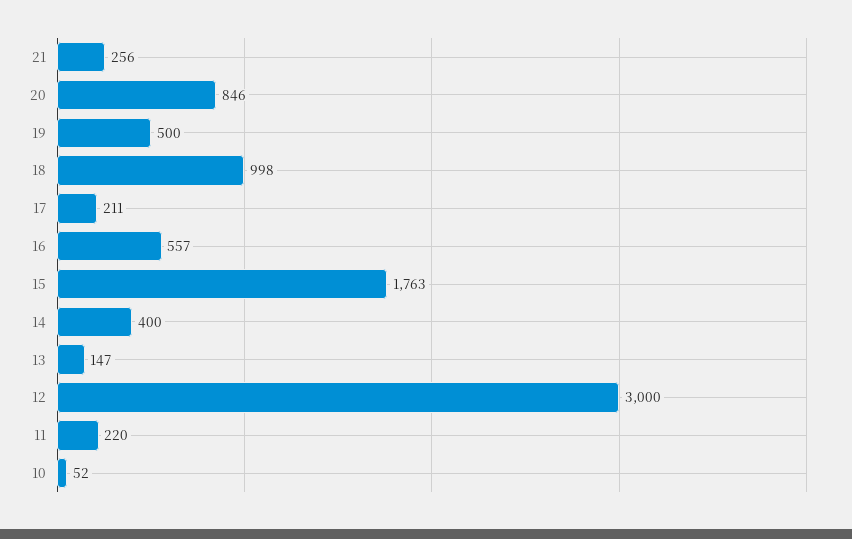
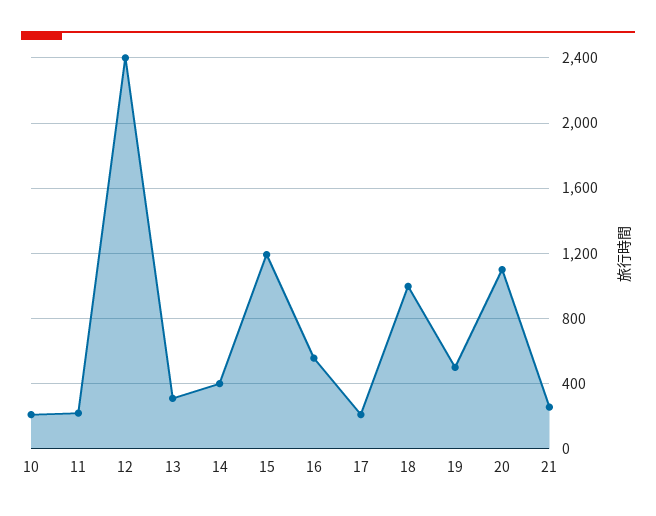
  {
    "21": 256,
-   "20": 846,
+   "20": 1100,
    "19": 500,
    "18": 998,
    "17": 211,
    "16": 557,
-   "15": 1763,
+   "15": 1200,
    "14": 400,
-   "13": 147,
+   "13": 300,
-   "12": 3000,
+   "12": 2400,
    "11": 220,
-   "10": 52
+   "10": 200
  }

